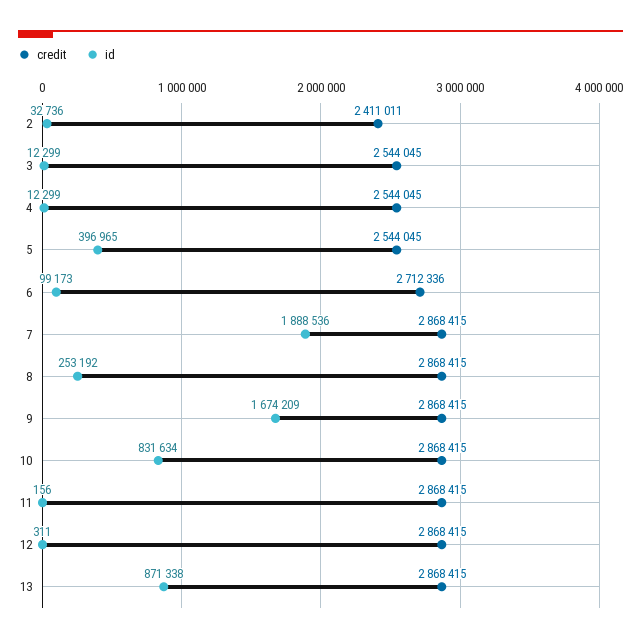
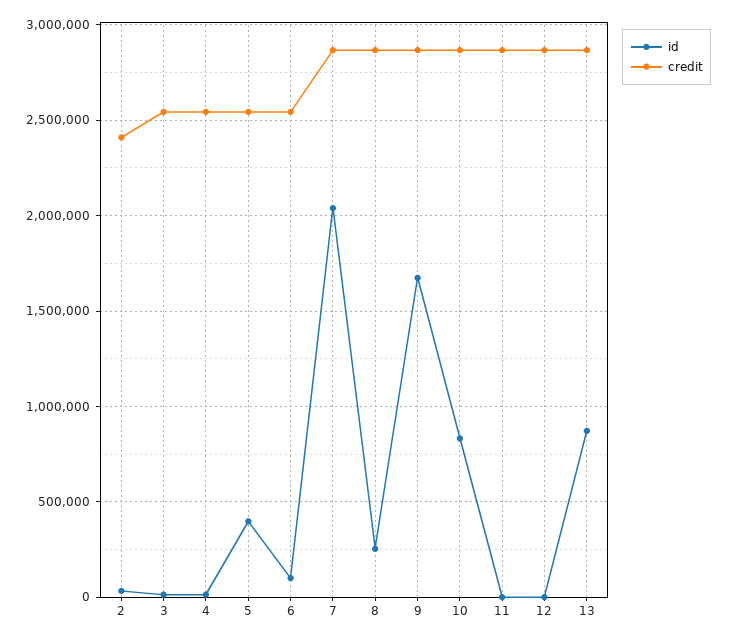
  {
    "credit": {
      "2": 2411011,
      "3": 2544045,
      "4": 2544045,
      "5": 2544045,
-     "6": 2712336,
+     "6": 2550000,
      "7": 2868415,
      "8": 2868415,
      "9": 2868415,
      "10": 2868415,
      "11": 2868415,
      "12": 2868415,
      "13": 2868415
    },
    "id": {
      "2": 32736,
      "3": 12299,
      "4": 12299,
      "5": 396965,
      "6": 99173,
-     "7": 1888536,
+     "7": 2050000,
      "8": 253192,
      "9": 1674209,
      "10": 831634,
      "11": 156,
      "12": 311,
      "13": 871338
    }
  }

